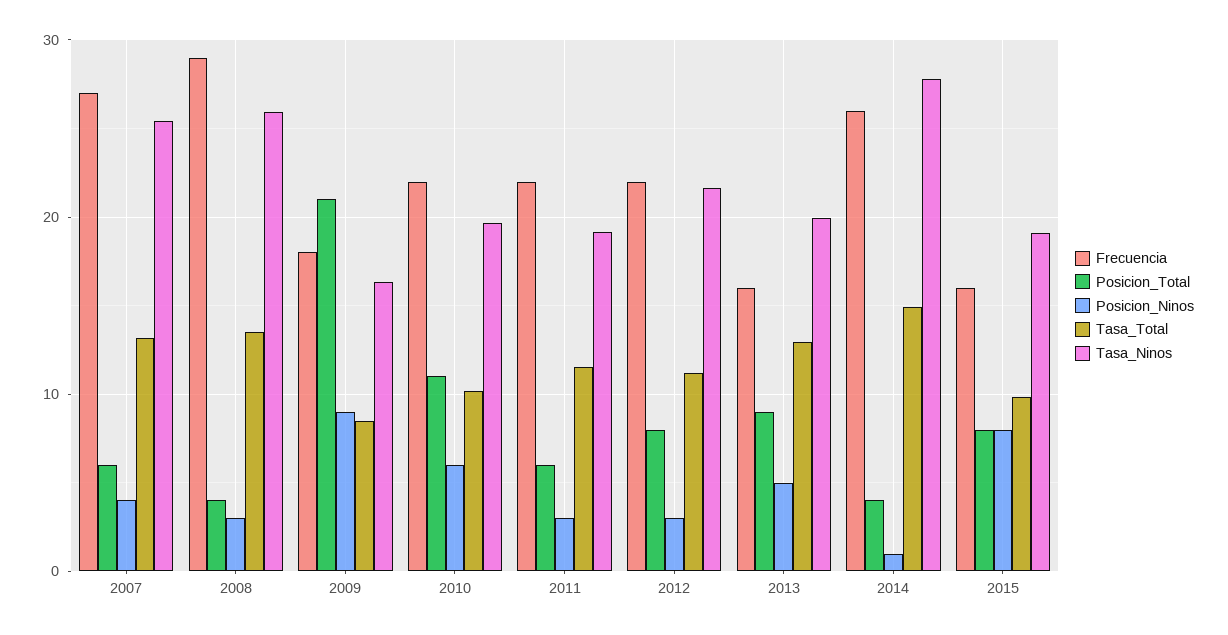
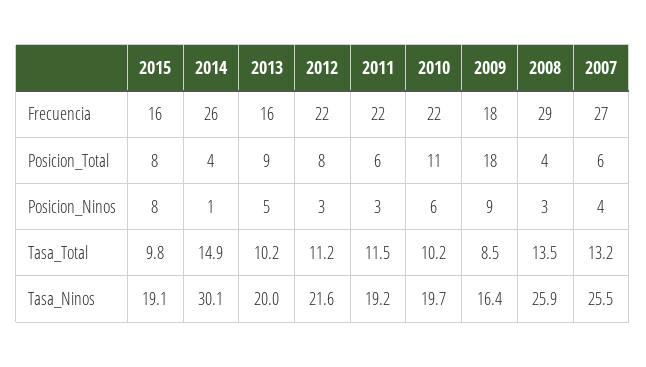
  {
    "Frecuencia": {
      "2007": 27,
      "2008": 29,
      "2009": 18,
      "2010": 22,
      "2011": 22,
      "2012": 22,
      "2013": 16,
      "2014": 26,
      "2015": 16
    },
    "Posicion_Total": {
      "2007": 6,
      "2008": 4,
-     "2009": 21,
+     "2009": 18,
      "2010": 11,
      "2011": 6,
      "2012": 8,
      "2013": 9,
      "2014": 4,
      "2015": 8
    },
    "Posicion_Ninos": {
      "2007": 4,
      "2008": 3,
      "2009": 9,
      "2010": 6,
      "2011": 3,
      "2012": 3,
      "2013": 5,
      "2014": 1,
      "2015": 8
    },
    "Tasa_Total": {
      "2007": 13.2,
      "2008": 13.5,
      "2009": 8.5,
      "2010": 10.2,
      "2011": 11.5,
      "2012": 11.2,
-     "2013": 13,
+     "2013": 10.2,
      "2014": 14.9,
      "2015": 9.8
    },
    "Tasa_Ninos": {
      "2007": 25.5,
      "2008": 25.9,
      "2009": 16.4,
      "2010": 19.7,
      "2011": 19.2,
      "2012": 21.6,
      "2013": 20,
-     "2014": 28,
+     "2014": 30.1,
      "2015": 19.1
    }
  }

